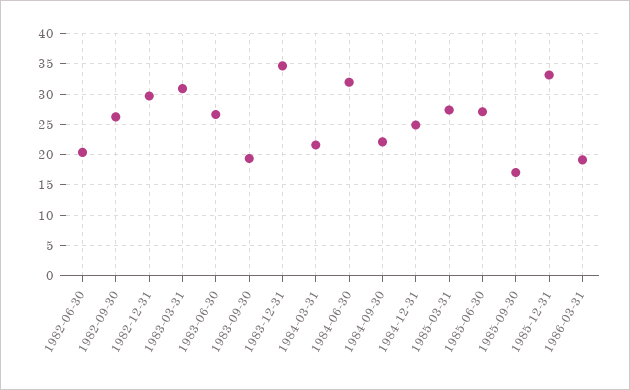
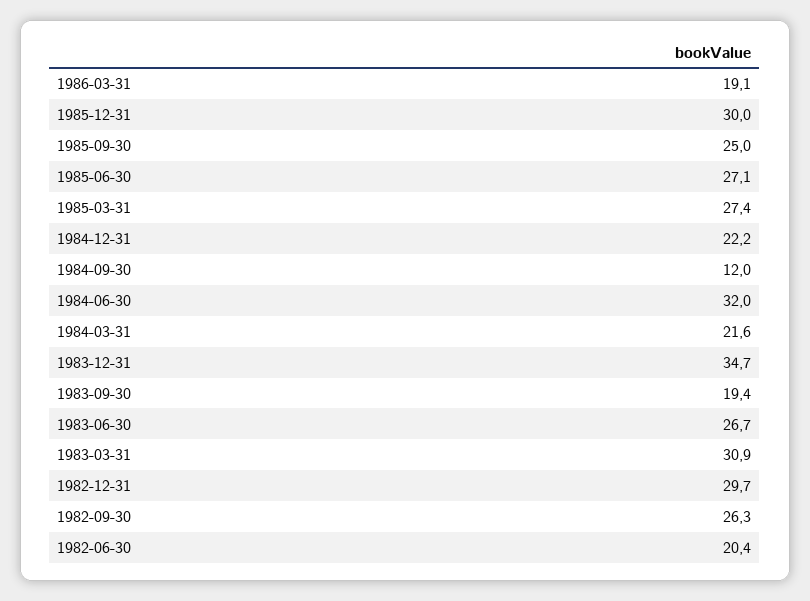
  {
    "1982-06-30": 20.4,
    "1982-09-30": 26.3,
    "1982-12-31": 29.7,
    "1983-03-31": 30.9,
    "1983-06-30": 26.7,
    "1983-09-30": 19.4,
    "1983-12-31": 34.7,
    "1984-03-31": 21.6,
    "1984-06-30": 32,
-   "1984-09-30": 22,
+   "1984-09-30": 12,
-   "1984-12-31": 25,
+   "1984-12-31": 22.2,
    "1985-03-31": 27.4,
    "1985-06-30": 27.1,
-   "1985-09-30": 17,
+   "1985-09-30": 25,
-   "1985-12-31": 33,
+   "1985-12-31": 30,
    "1986-03-31": 19.1
  }

